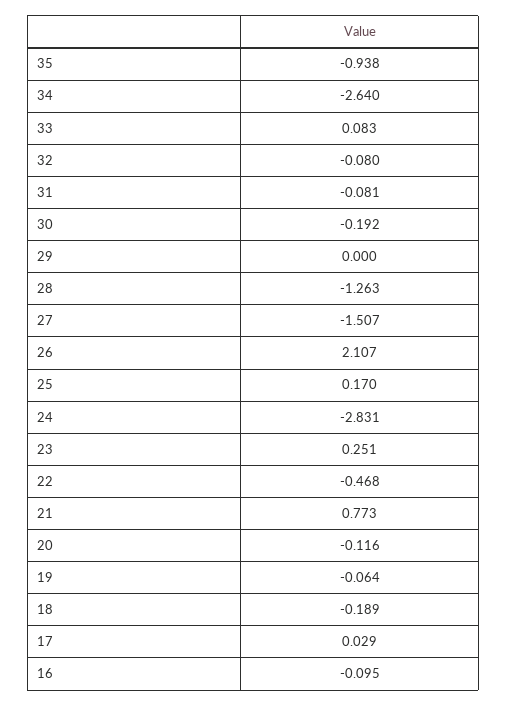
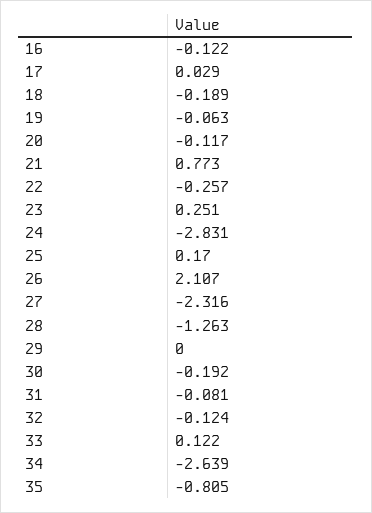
  {
-   "35": -0.938,
+   "35": -0.805,
-   "34": -2.64,
+   "34": -2.639,
-   "33": 0.083,
+   "33": 0.122,
-   "32": -0.08,
+   "32": -0.124,
    "31": -0.081,
    "30": -0.192,
    "29": 0,
    "28": -1.263,
-   "27": -1.507,
+   "27": -2.316,
    "26": 2.107,
    "25": 0.17,
    "24": -2.831,
    "23": 0.251,
-   "22": -0.468,
+   "22": -0.257,
    "21": 0.773,
-   "20": -0.116,
+   "20": -0.117,
-   "19": -0.064,
+   "19": -0.063,
    "18": -0.189,
    "17": 0.029,
-   "16": -0.095
+   "16": -0.122
  }

